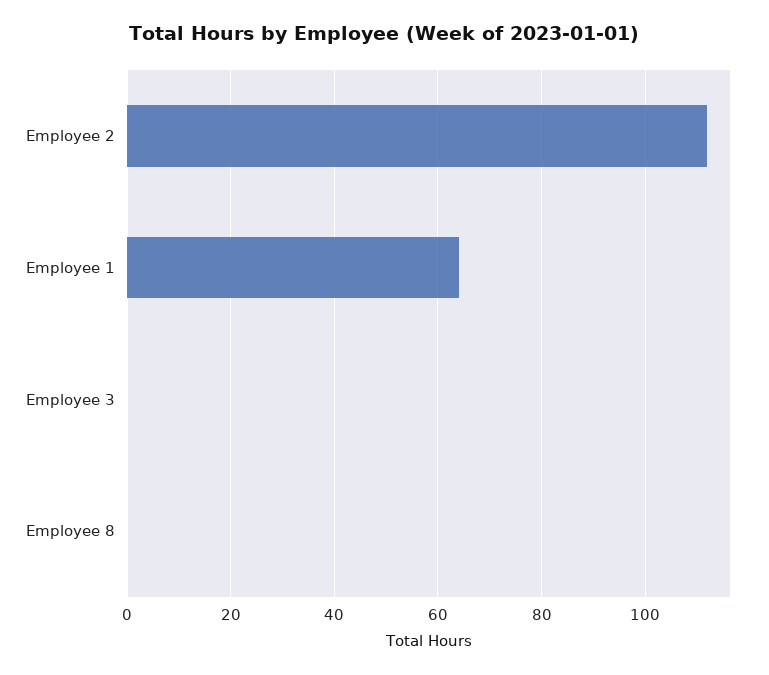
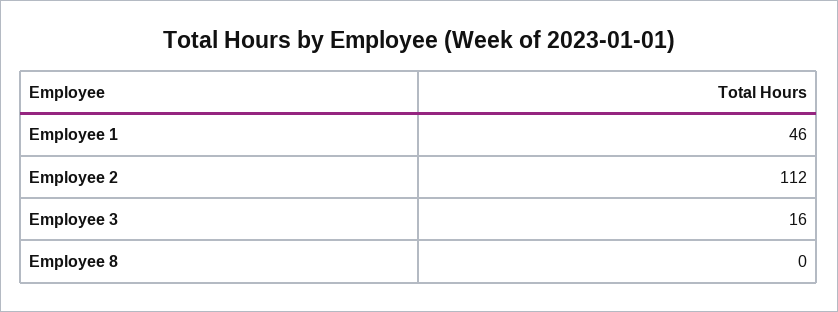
  {
    "Employee 2": 112,
-   "Employee 1": 65,
+   "Employee 1": 46,
-   "Employee 3": 0,
+   "Employee 3": 16,
    "Employee 8": 0
  }

